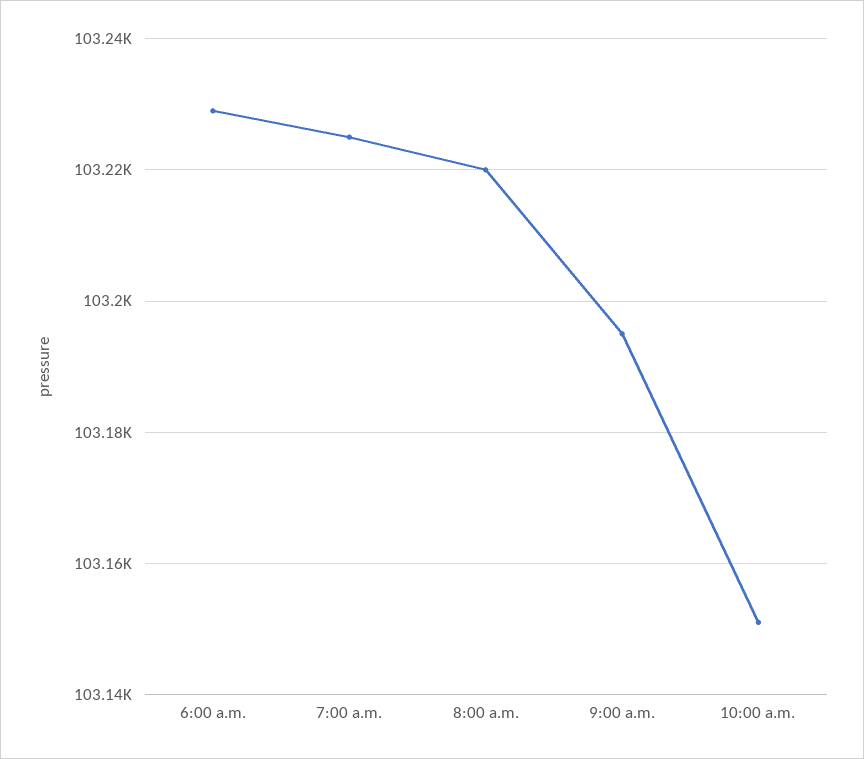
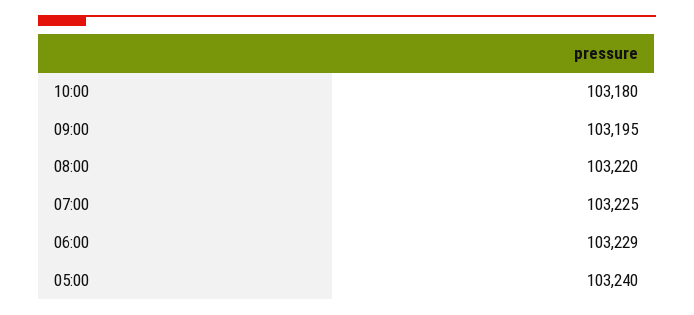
  {
    "6:00 a.m.": 103229,
    "7:00 a.m.": 103225,
    "8:00 a.m.": 103220,
    "9:00 a.m.": 103195,
-   "10:00 a.m.": 103150
+   "10:00 a.m.": 103180,
+   "05:00": 103240
  }

